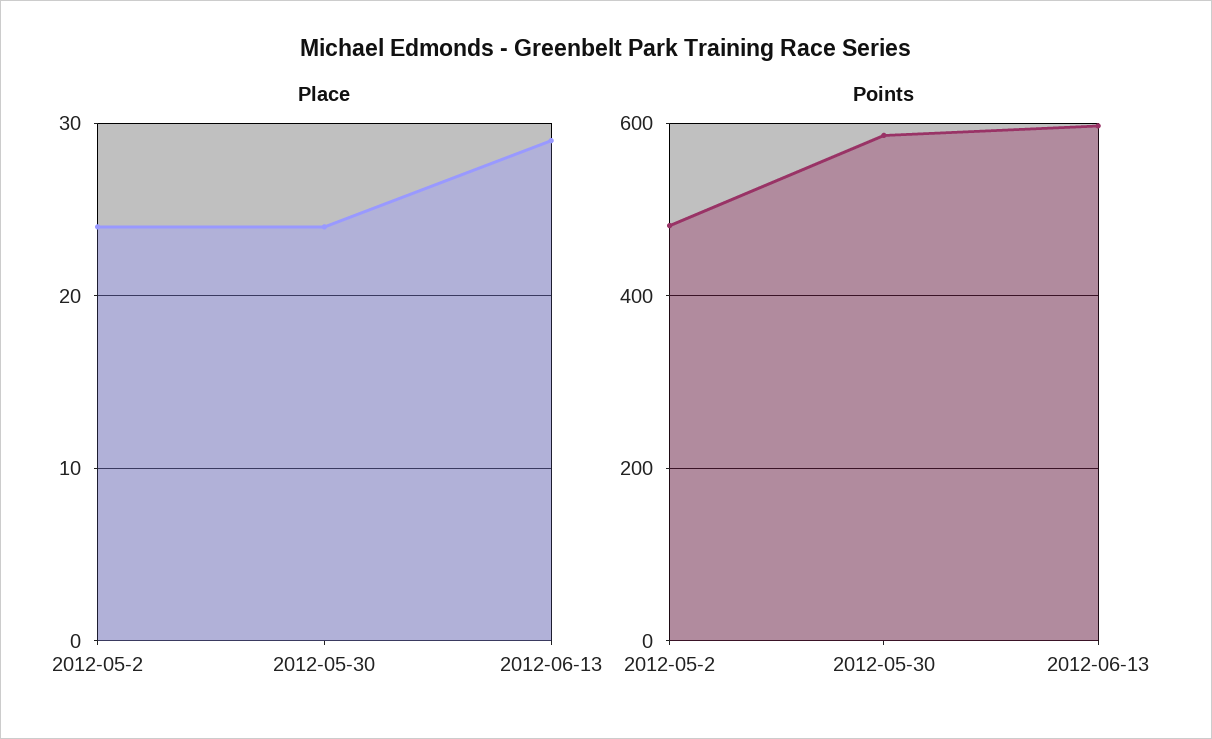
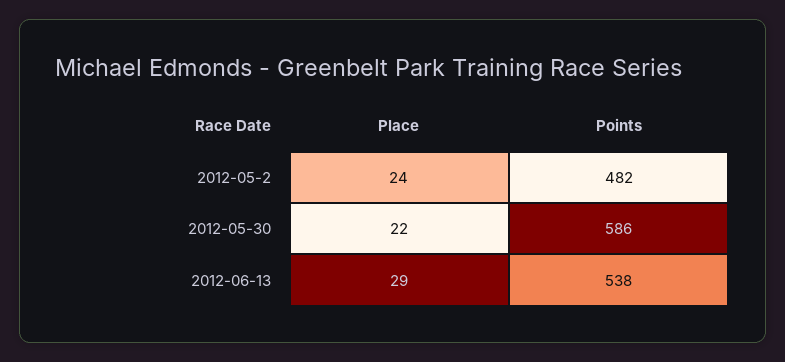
  {
    "Place": {
      "2012-05-2": 24,
-     "2012-05-30": 24,
+     "2012-05-30": 22,
      "2012-06-13": 29
    },
    "Points": {
      "2012-05-2": 482,
      "2012-05-30": 586,
-     "2012-06-13": 600
+     "2012-06-13": 538
    }
  }

